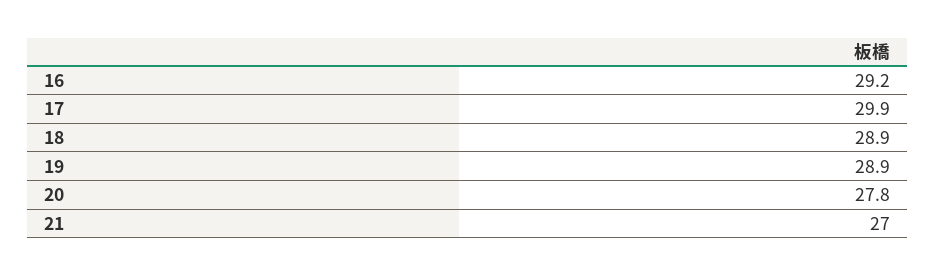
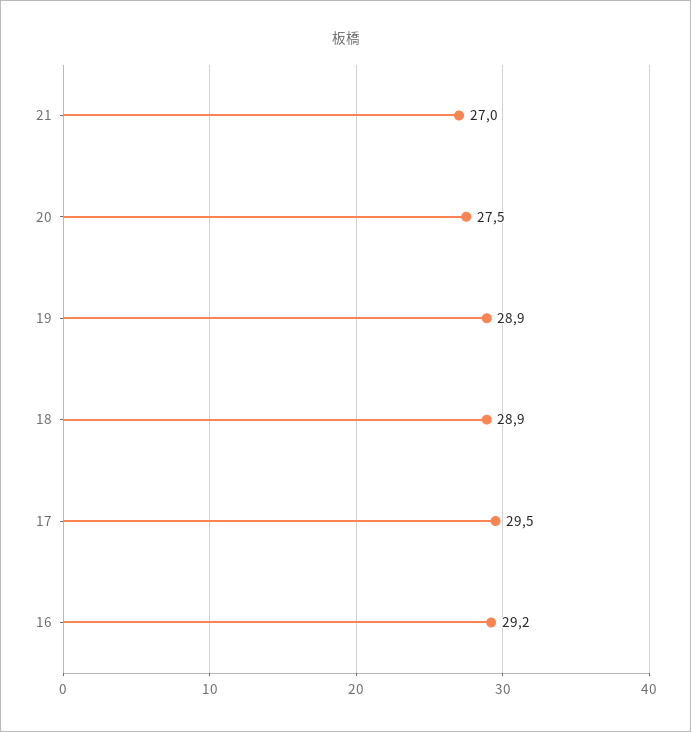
  {
    "16": 29.2,
-   "17": 29.9,
+   "17": 29.5,
    "18": 28.9,
    "19": 28.9,
-   "20": 27.8,
+   "20": 27.5,
    "21": 27
  }

